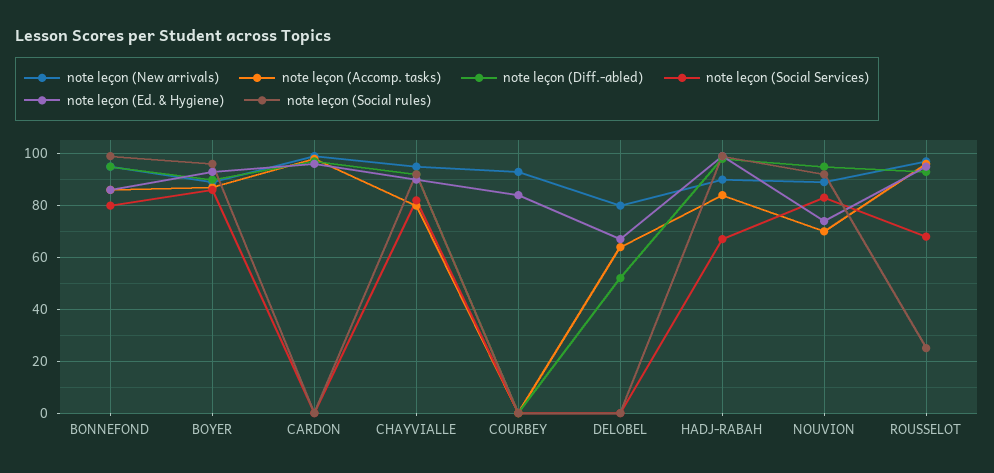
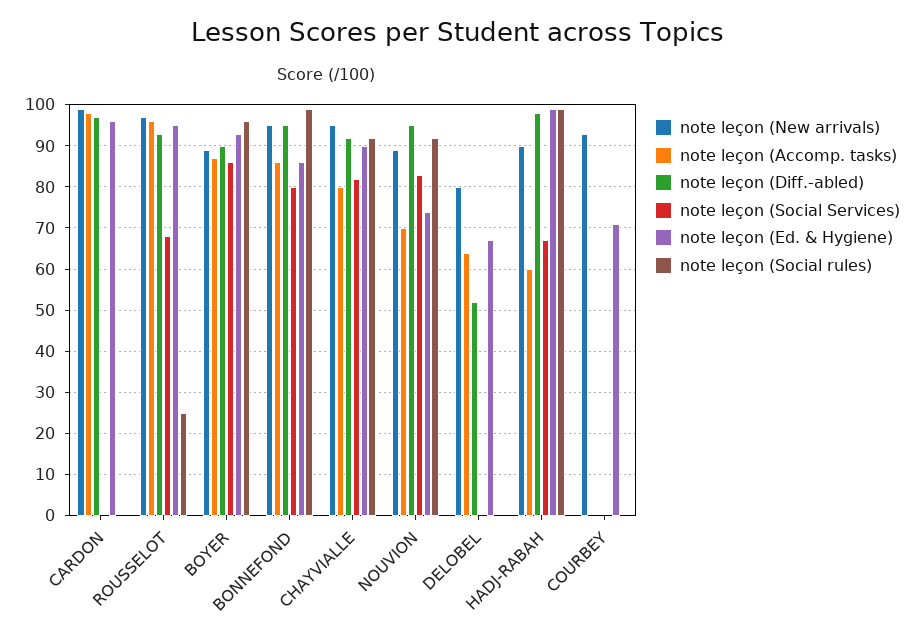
  {
    "note leçon (New arrivals)": {
      "BONNEFOND": 95,
      "BOYER": 90,
      "CARDON": 100,
      "CHAYVIALLE": 95,
      "COURBEY": 95,
      "DELOBEL": 80,
      "HADJ-RABAH": 90,
      "NOUVION": 90,
      "ROUSSELOT": 95
    },
    "note leçon (Accomp. tasks)": {
      "BONNEFOND": 85,
      "BOYER": 85,
      "CARDON": 100,
      "CHAYVIALLE": 80,
      "COURBEY": 0,
      "DELOBEL": 65,
-     "HADJ-RABAH": 85,
+     "HADJ-RABAH": 60,
      "NOUVION": 70,
      "ROUSSELOT": 95
    },
    "note leçon (Diff.-abled)": {
      "BONNEFOND": 95,
      "BOYER": 90,
      "CARDON": 95,
      "CHAYVIALLE": 90,
      "COURBEY": 0,
      "DELOBEL": 50,
      "HADJ-RABAH": 100,
      "NOUVION": 95,
      "ROUSSELOT": 95
    },
    "note leçon (Social Services)": {
      "BONNEFOND": 80,
      "BOYER": 85,
      "CARDON": 0,
      "CHAYVIALLE": 80,
      "COURBEY": 0,
      "DELOBEL": 0,
      "HADJ-RABAH": 65,
      "NOUVION": 85,
      "ROUSSELOT": 70
    },
    "note leçon (Ed. & Hygiene)": {
      "BONNEFOND": 85,
      "BOYER": 95,
      "CARDON": 95,
      "CHAYVIALLE": 90,
-     "COURBEY": 85,
+     "COURBEY": 70,
      "DELOBEL": 65,
      "HADJ-RABAH": 100,
      "NOUVION": 75,
      "ROUSSELOT": 95
    },
    "note leçon (Social rules)": {
      "BONNEFOND": 100,
      "BOYER": 95,
      "CARDON": 0,
      "CHAYVIALLE": 90,
      "COURBEY": 0,
      "DELOBEL": 0,
      "HADJ-RABAH": 100,
      "NOUVION": 90,
      "ROUSSELOT": 25
    }
  }

